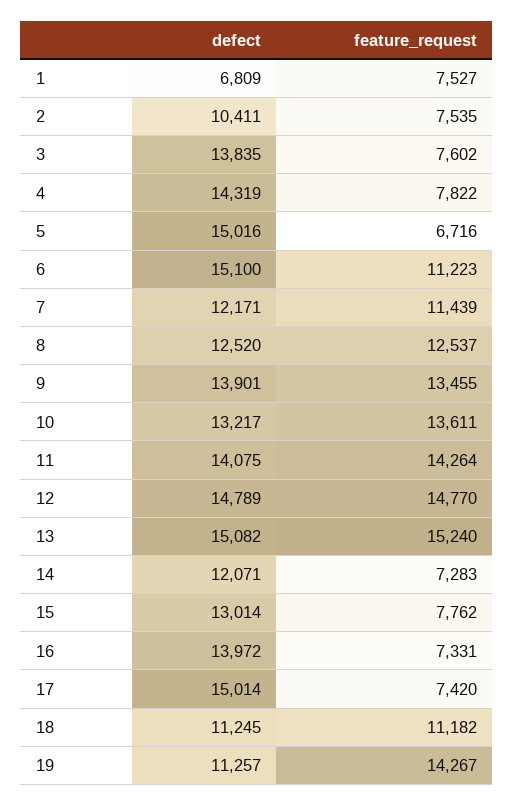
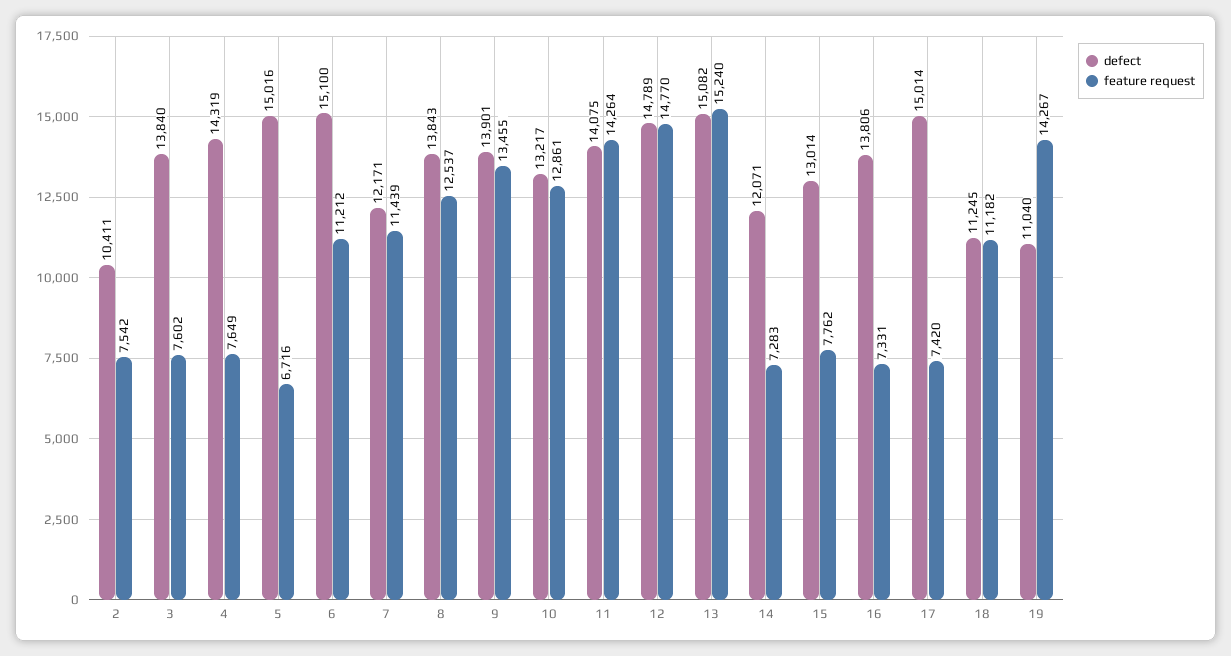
  {
    "defect": {
-     "1": 6809,
      "2": 10411,
-     "3": 13835,
+     "3": 13840,
      "4": 14319,
      "5": 15016,
      "6": 15100,
      "7": 12171,
-     "8": 12520,
+     "8": 13843,
      "9": 13901,
      "10": 13217,
      "11": 14075,
      "12": 14789,
      "13": 15082,
      "14": 12071,
      "15": 13014,
-     "16": 13972,
+     "16": 13806,
      "17": 15014,
      "18": 11245,
-     "19": 11257
+     "19": 11040
    },
    "feature_request": {
-     "1": 7527,
-     "2": 7535,
+     "2": 7542,
      "3": 7602,
-     "4": 7822,
+     "4": 7649,
      "5": 6716,
-     "6": 11223,
+     "6": 11212,
      "7": 11439,
      "8": 12537,
      "9": 13455,
-     "10": 13611,
+     "10": 12861,
      "11": 14264,
      "12": 14770,
      "13": 15240,
      "14": 7283,
      "15": 7762,
      "16": 7331,
      "17": 7420,
      "18": 11182,
      "19": 14267
    }
  }

